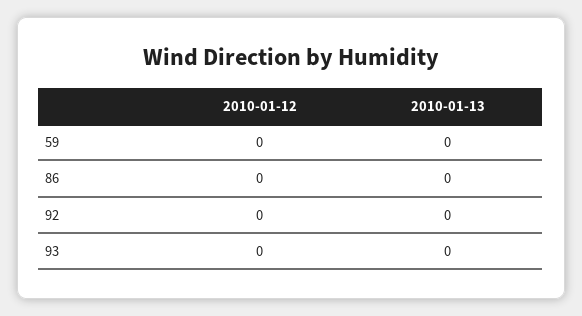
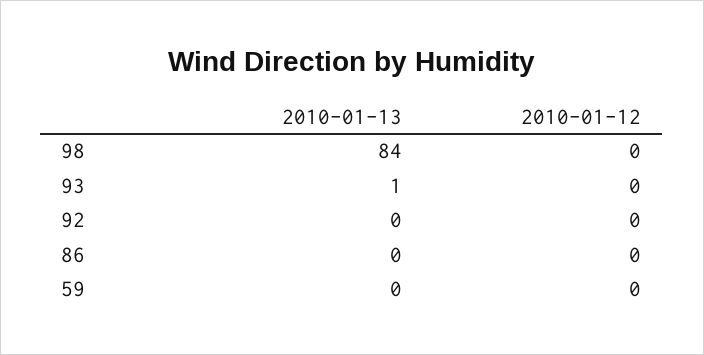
  {
    "2010-01-12": {
      "59": 0,
      "86": 0,
      "92": 0,
-     "93": 0
+     "93": 0,
+     "98": 0
    },
    "2010-01-13": {
      "59": 0,
      "86": 0,
      "92": 0,
-     "93": 0
+     "93": 1,
+     "98": 84
    }
  }

